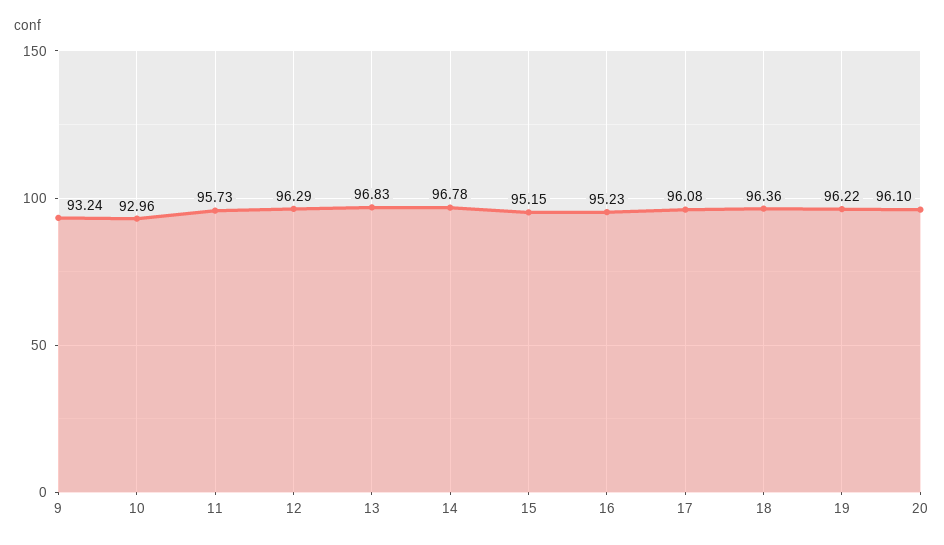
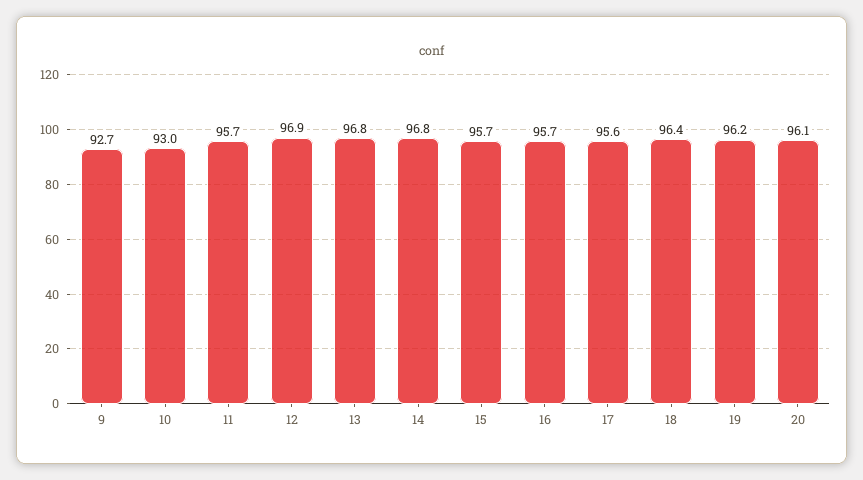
  {
-   "9": 93.24,
+   "9": 92.7,
    "10": 92.96,
    "11": 95.73,
-   "12": 96.29,
+   "12": 96.9,
    "13": 96.83,
    "14": 96.78,
-   "15": 95.15,
+   "15": 95.7,
-   "16": 95.23,
+   "16": 95.7,
-   "17": 96.08,
+   "17": 95.6,
    "18": 96.36,
    "19": 96.22,
    "20": 96.1
  }

